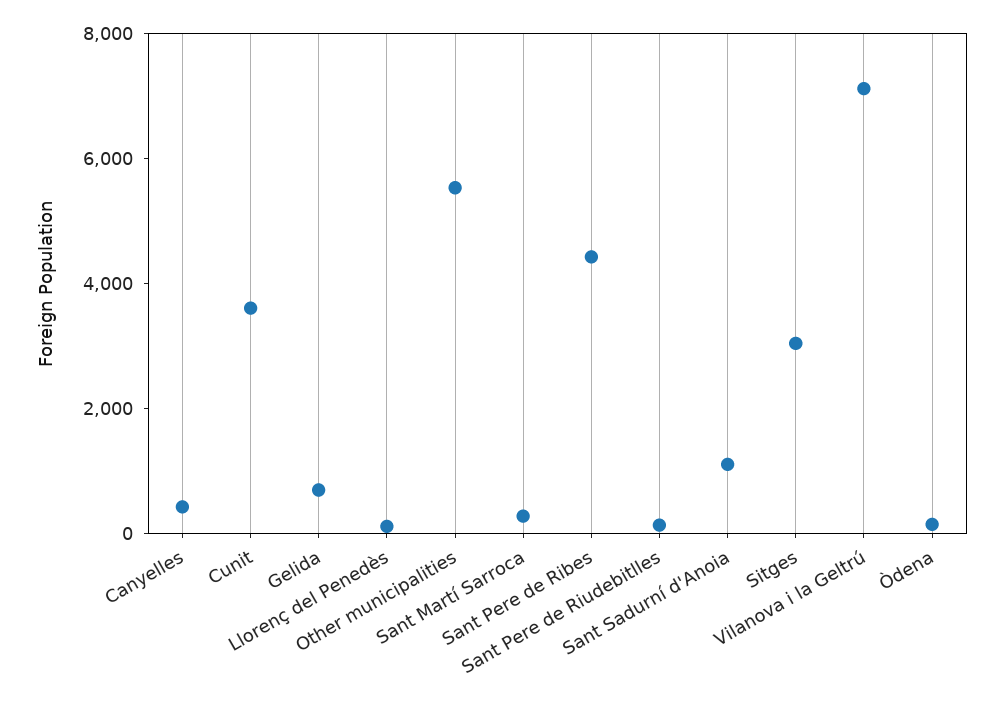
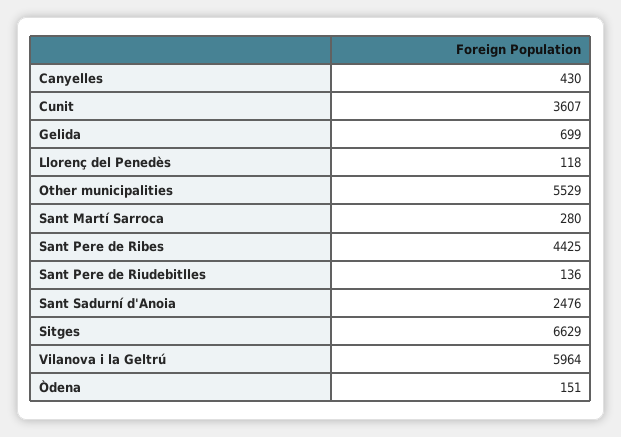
  {
    "Canyelles": 430,
    "Cunit": 3607,
    "Gelida": 699,
    "Llorenç del Penedès": 118,
    "Other municipalities": 5529,
    "Sant Martí Sarroca": 280,
    "Sant Pere de Ribes": 4425,
    "Sant Pere de Riudebitlles": 136,
-   "Sant Sadurní d'Anoia": 1000,
+   "Sant Sadurní d'Anoia": 2476,
-   "Sitges": 3000,
+   "Sitges": 6629,
-   "Vilanova i la Geltrú": 7000,
+   "Vilanova i la Geltrú": 5964,
    "Òdena": 151
  }

